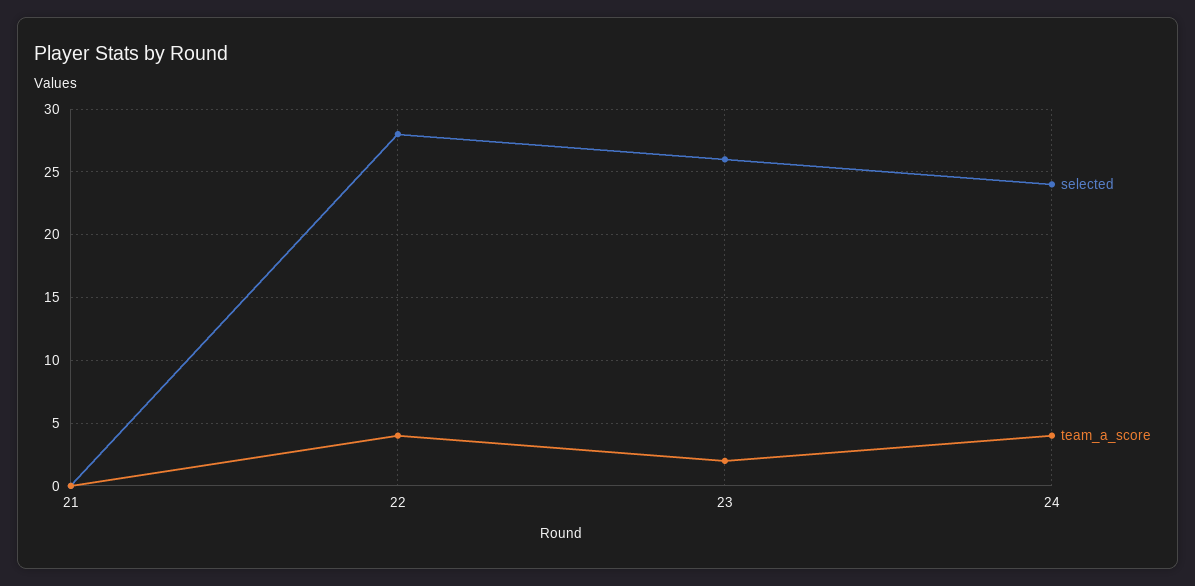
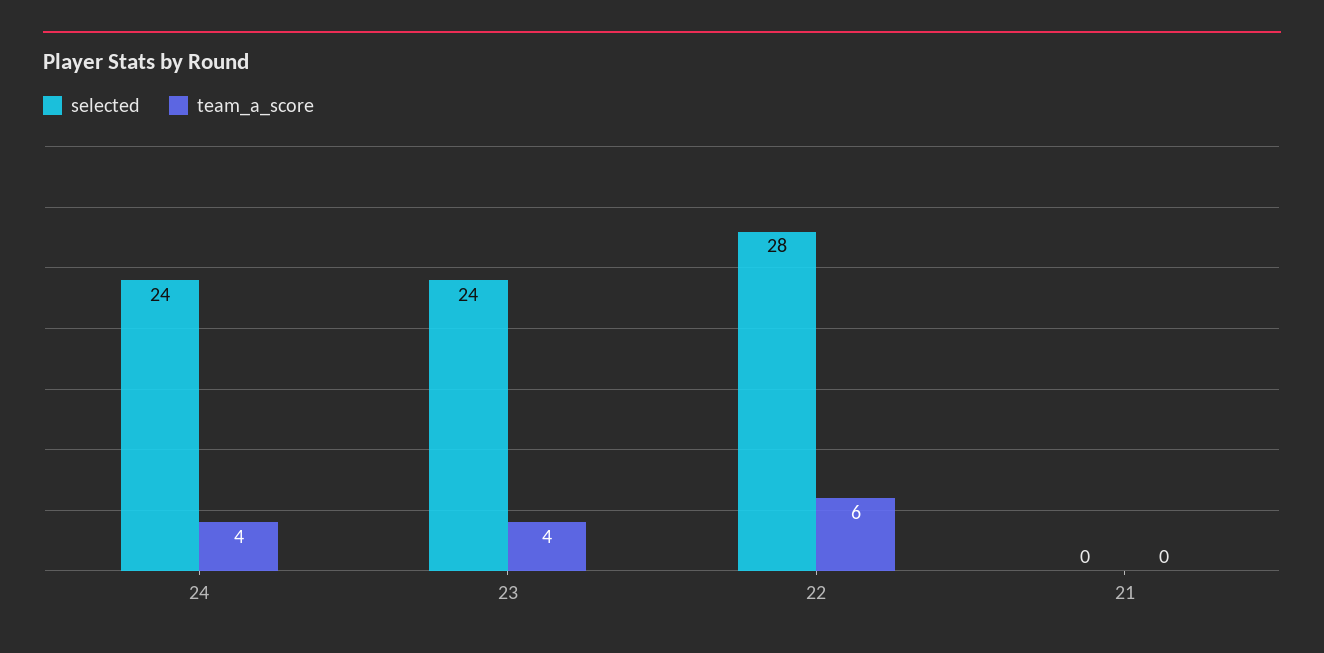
  {
    "selected": {
      "21": 0,
      "22": 28,
-     "23": 26,
+     "23": 24,
      "24": 24
    },
    "team_a_score": {
      "21": 0,
-     "22": 4,
+     "22": 6,
-     "23": 2,
+     "23": 4,
      "24": 4
    }
  }

